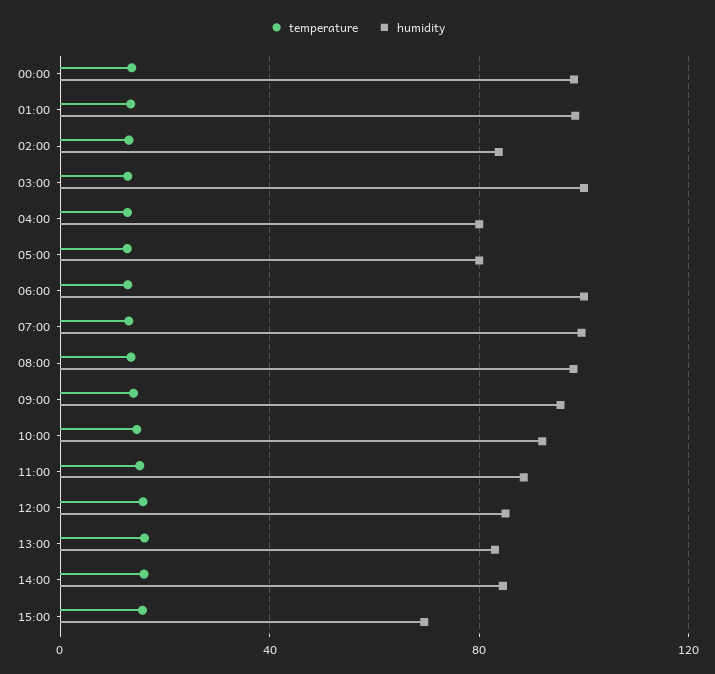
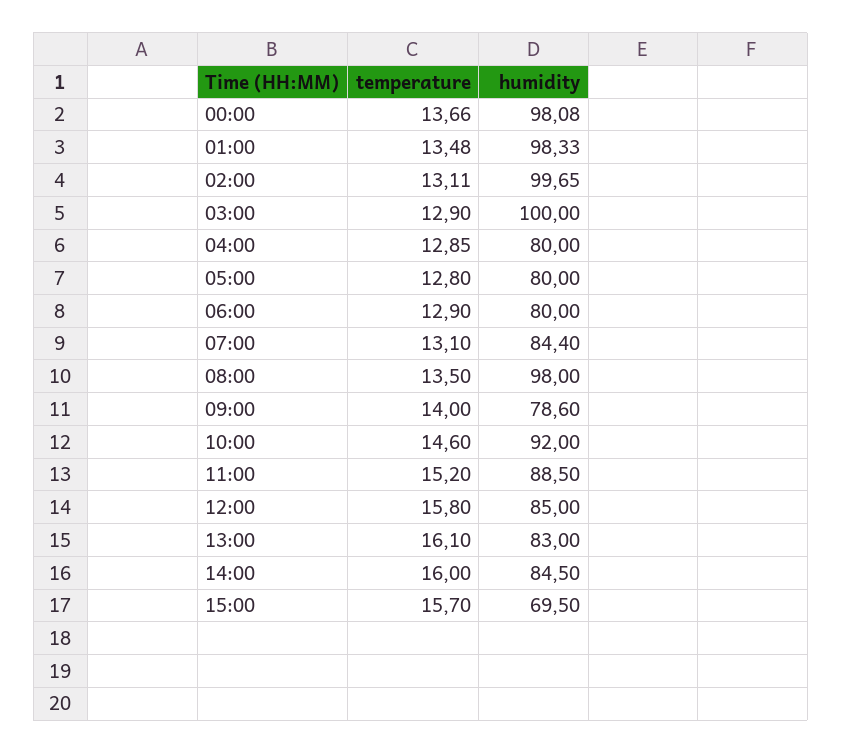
  {
    "temperature": {
      "00:00": 13.66,
      "01:00": 13.48,
      "02:00": 13.11,
      "03:00": 12.9,
      "04:00": 12.85,
      "05:00": 12.8,
      "06:00": 12.9,
      "07:00": 13.1,
      "08:00": 13.5,
      "09:00": 14,
      "10:00": 14.6,
      "11:00": 15.2,
      "12:00": 15.8,
      "13:00": 16.1,
      "14:00": 16,
      "15:00": 15.7
    },
    "humidity": {
      "00:00": 98.08,
      "01:00": 98.33,
-     "02:00": 85,
+     "02:00": 99.65,
      "03:00": 100,
      "04:00": 80,
      "05:00": 80,
-     "06:00": 100,
+     "06:00": 80,
-     "07:00": 100,
+     "07:00": 84.4,
      "08:00": 98,
-     "09:00": 95,
+     "09:00": 78.6,
      "10:00": 92,
      "11:00": 88.5,
      "12:00": 85,
      "13:00": 83,
      "14:00": 84.5,
      "15:00": 69.5
    }
  }

